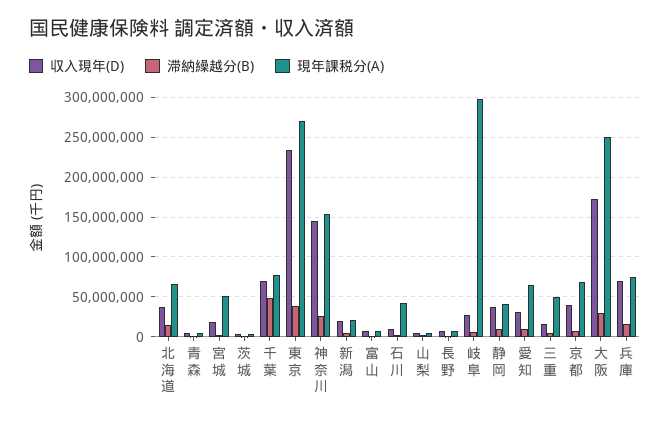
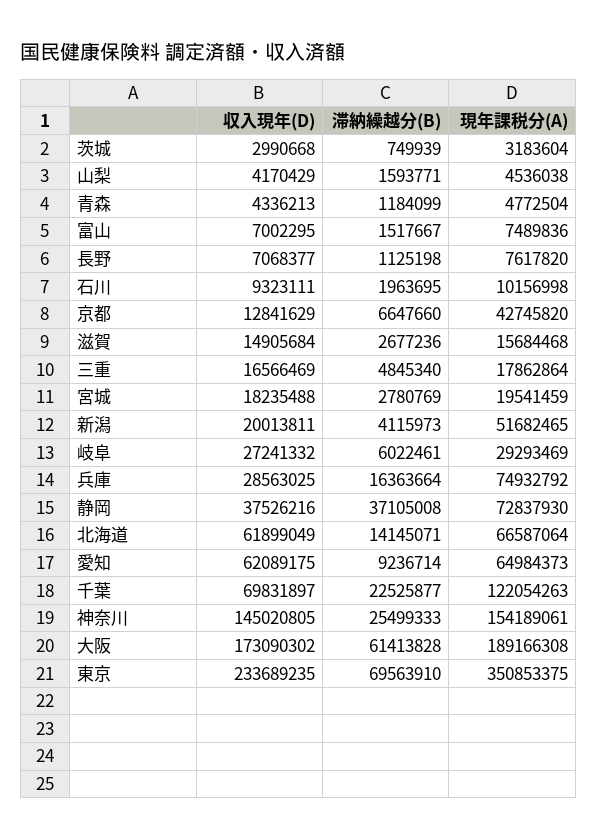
  {
    "収入現年(D)": {
-     "北海道": 40000000,
+     "北海道": 61899049,
      "青森": 4336213,
      "宮城": 18235488,
      "茨城": 2990668,
      "千葉": 69831897,
      "東京": 233689235,
      "神奈川": 145020805,
      "新潟": 20013811,
      "富山": 7002295,
      "石川": 9323111,
      "山梨": 4170429,
      "長野": 7068377,
      "岐阜": 27241332,
      "静岡": 37526216,
-     "愛知": 30000000,
+     "愛知": 62089175,
      "三重": 16566469,
-     "京都": 40000000,
+     "京都": 12841629,
      "大阪": 173090302,
-     "兵庫": 70000000
+     "兵庫": 28563025,
+     "滋賀": 14905684
    },
    "滞納繰越分(B)": {
      "北海道": 14145071,
      "青森": 1184099,
      "宮城": 2780769,
      "茨城": 749939,
-     "千葉": 50000000,
+     "千葉": 22525877,
-     "東京": 40000000,
+     "東京": 69563910,
      "神奈川": 25499333,
      "新潟": 4115973,
      "富山": 1517667,
      "石川": 1963695,
      "山梨": 1593771,
      "長野": 1125198,
      "岐阜": 6022461,
-     "静岡": 10000000,
+     "静岡": 37105008,
      "愛知": 9236714,
      "三重": 4845340,
      "京都": 6647660,
-     "大阪": 30000000,
+     "大阪": 61413828,
-     "兵庫": 16363664
+     "兵庫": 16363664,
+     "滋賀": 2677236
    },
    "現年課税分(A)": {
      "北海道": 66587064,
      "青森": 4772504,
-     "宮城": 50000000,
+     "宮城": 19541459,
      "茨城": 3183604,
-     "千葉": 80000000,
+     "千葉": 122054263,
-     "東京": 270000000,
+     "東京": 350853375,
      "神奈川": 154189061,
-     "新潟": 20000000,
+     "新潟": 51682465,
      "富山": 7489836,
-     "石川": 40000000,
+     "石川": 10156998,
      "山梨": 4536038,
      "長野": 7617820,
-     "岐阜": 300000000,
+     "岐阜": 29293469,
-     "静岡": 40000000,
+     "静岡": 72837930,
      "愛知": 64984373,
-     "三重": 50000000,
+     "三重": 17862864,
-     "京都": 70000000,
+     "京都": 42745820,
-     "大阪": 250000000,
+     "大阪": 189166308,
-     "兵庫": 74932792
+     "兵庫": 74932792,
+     "滋賀": 15684468
    }
  }

